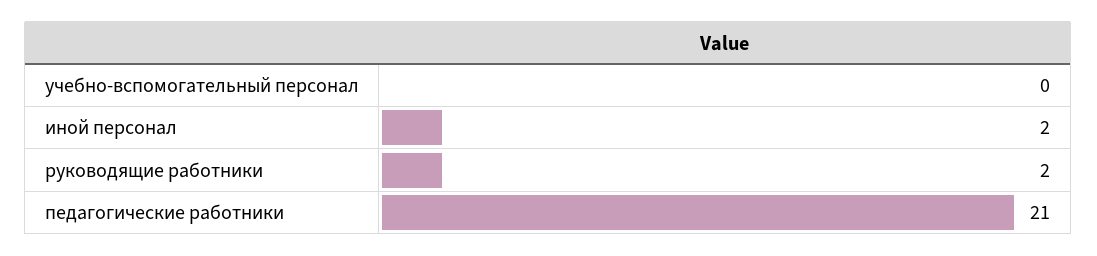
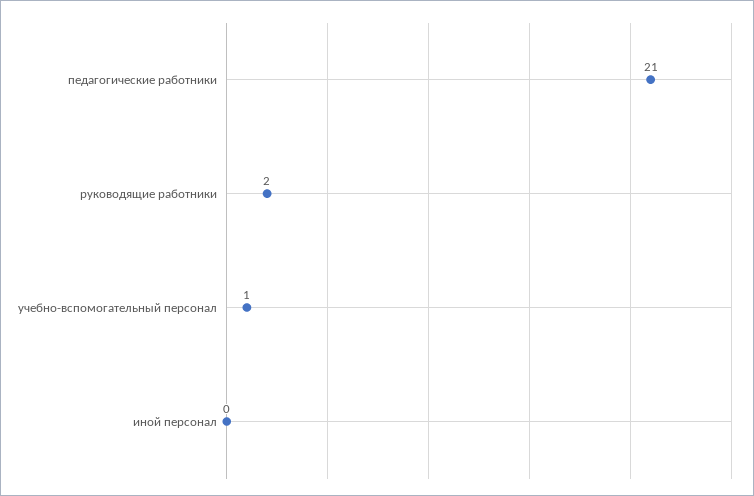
  {
-   "учебно-вспомогательный персонал": 0,
+   "учебно-вспомогательный персонал": 1,
-   "иной персонал": 2,
+   "иной персонал": 0,
    "руководящие работники": 2,
    "педагогические работники": 21
  }

